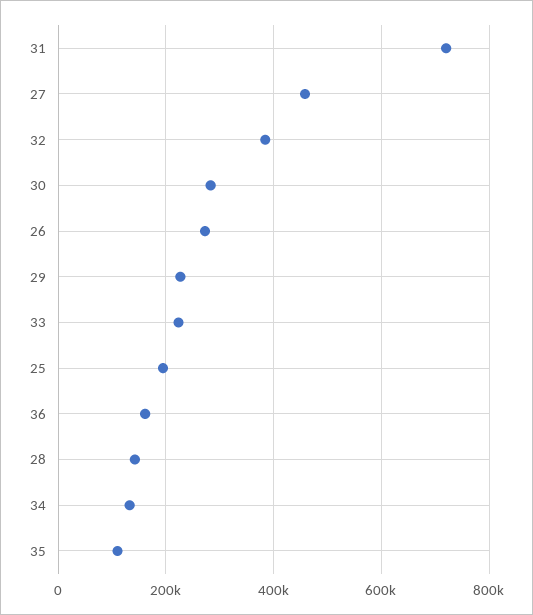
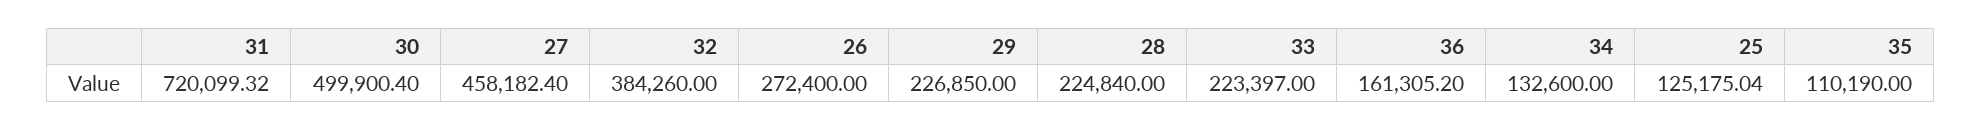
  {
    "31": 720099.32,
    "27": 458182.4,
    "32": 384260,
-   "30": 280000,
+   "30": 499900.4,
    "26": 272400,
    "29": 226850,
    "33": 223397,
-   "25": 200000,
+   "25": 125175.04,
    "36": 161305.2,
-   "28": 140000,
+   "28": 224840,
    "34": 132600,
    "35": 110190
  }

